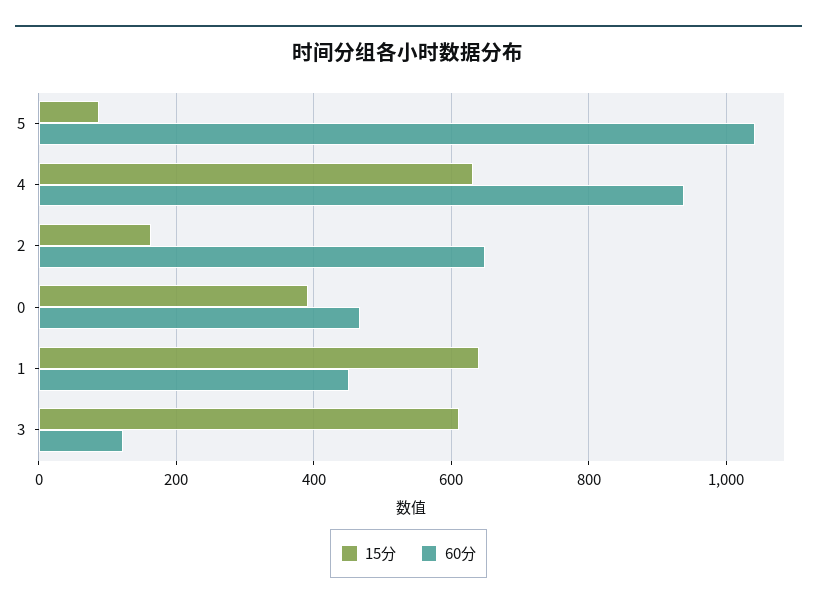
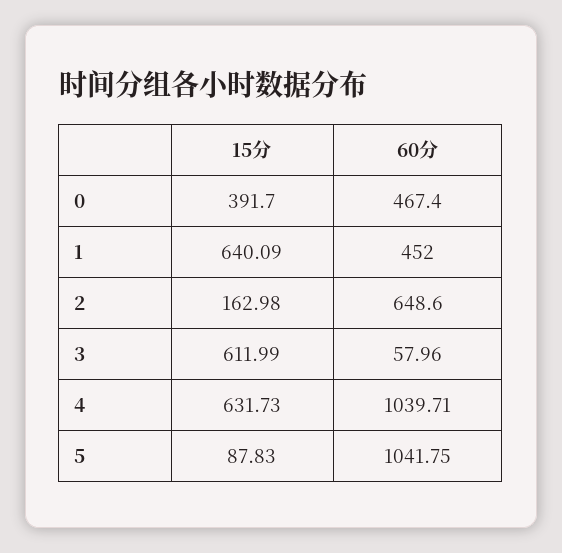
  {
    "15分": {
      "5": 87.83,
      "4": 631.73,
      "2": 162.98,
      "0": 391.7,
      "1": 640.09,
      "3": 611.99
    },
    "60分": {
      "5": 1041.75,
-     "4": 940,
+     "4": 1039.71,
      "2": 648.6,
      "0": 467.4,
      "1": 452,
-     "3": 120
+     "3": 57.96
    }
  }

